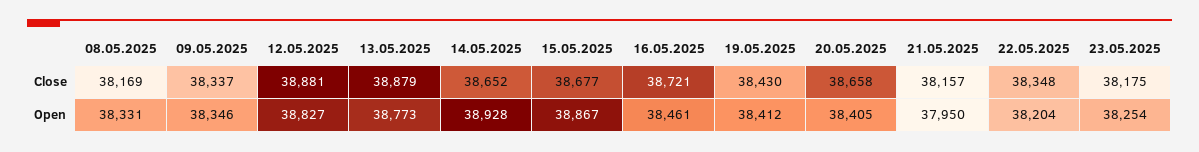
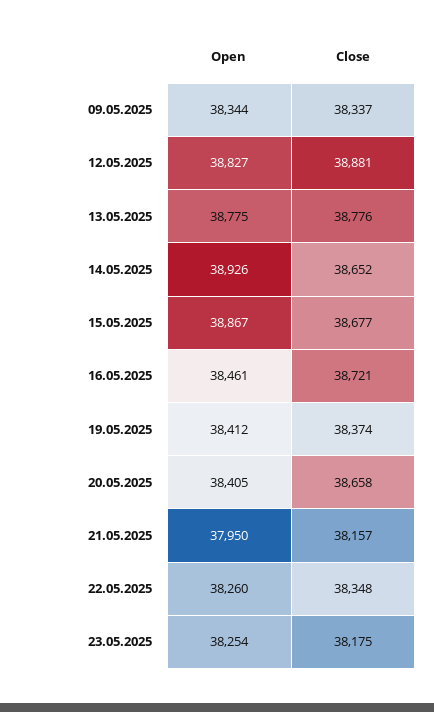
  {
-   "08.05.2025": {
-     "Close": 38169,
-     "Open": 38331
-   },
    "09.05.2025": {
      "Close": 38337,
-     "Open": 38346
+     "Open": 38344
    },
    "12.05.2025": {
      "Close": 38881,
      "Open": 38827
    },
    "13.05.2025": {
-     "Close": 38879,
+     "Close": 38776,
-     "Open": 38773
+     "Open": 38775
    },
    "14.05.2025": {
      "Close": 38652,
-     "Open": 38928
+     "Open": 38926
    },
    "15.05.2025": {
      "Close": 38677,
      "Open": 38867
    },
    "16.05.2025": {
      "Close": 38721,
      "Open": 38461
    },
    "19.05.2025": {
-     "Close": 38430,
+     "Close": 38374,
      "Open": 38412
    },
    "20.05.2025": {
      "Close": 38658,
      "Open": 38405
    },
    "21.05.2025": {
      "Close": 38157,
      "Open": 37950
    },
    "22.05.2025": {
      "Close": 38348,
-     "Open": 38204
+     "Open": 38260
    },
    "23.05.2025": {
      "Close": 38175,
      "Open": 38254
    }
  }

